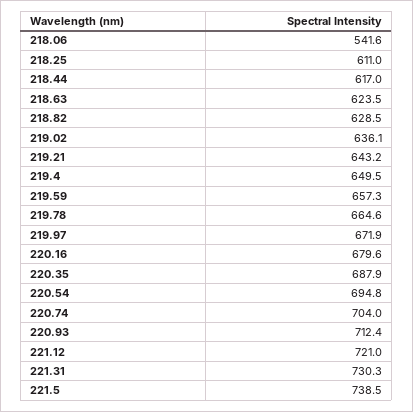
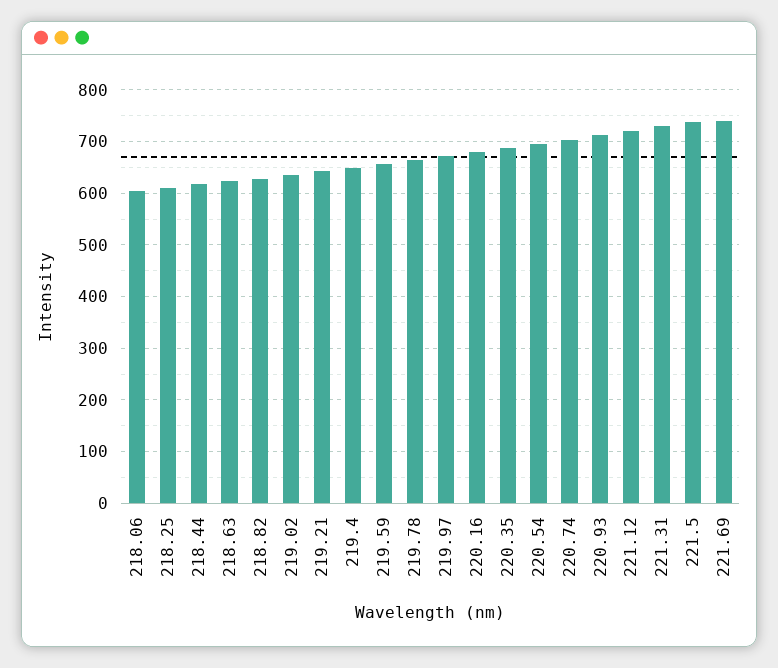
  {
-   "218.06": 541.6,
+   "218.06": 600,
    "218.25": 611,
    "218.44": 617,
    "218.63": 623.5,
    "218.82": 628.5,
    "219.02": 636.1,
    "219.21": 643.2,
    "219.4": 649.5,
    "219.59": 657.3,
    "219.78": 664.6,
    "219.97": 671.9,
    "220.16": 679.6,
    "220.35": 687.9,
    "220.54": 694.8,
    "220.74": 704,
    "220.93": 712.4,
    "221.12": 721,
    "221.31": 730.3,
-   "221.5": 738.5
+   "221.5": 738.5,
+   "221.69": 740
  }

